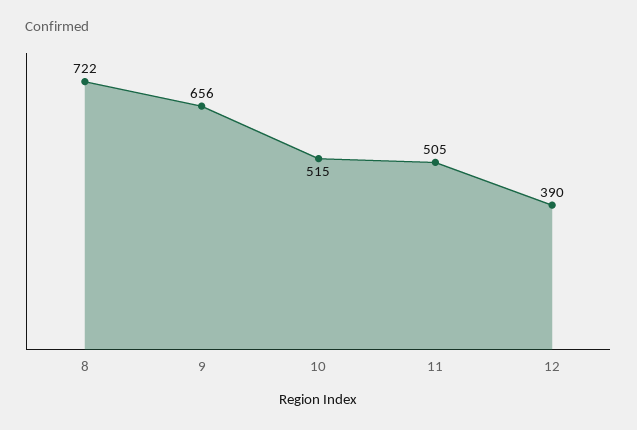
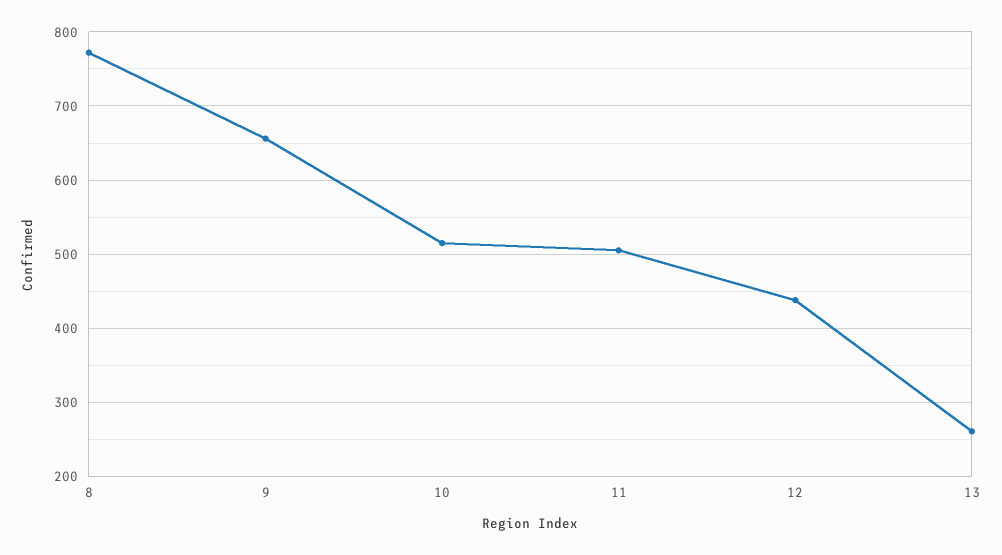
  {
-   "8": 722,
+   "8": 770,
    "9": 656,
    "10": 515,
    "11": 505,
-   "12": 390
+   "12": 440,
+   "13": 260
  }

